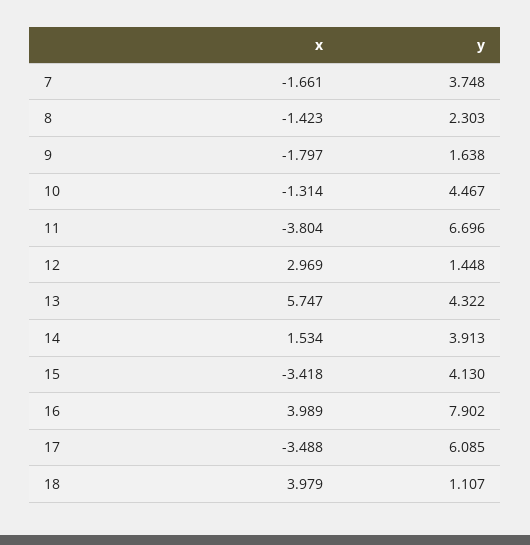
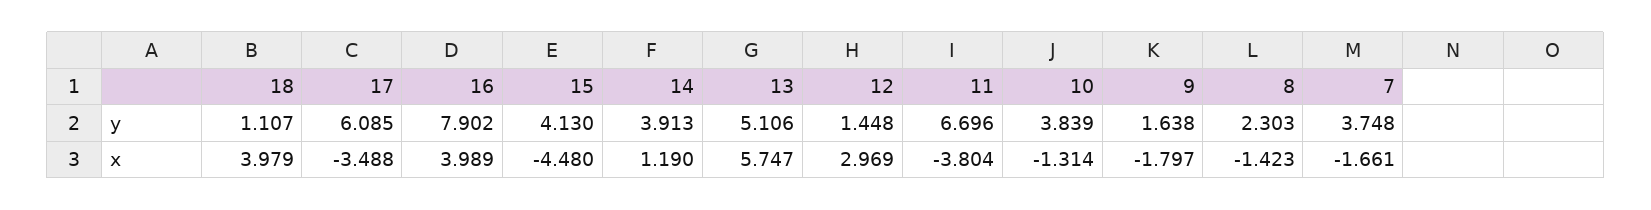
  {
    "x": {
      "7": -1.661,
      "8": -1.423,
      "9": -1.797,
      "10": -1.314,
      "11": -3.804,
      "12": 2.969,
      "13": 5.747,
-     "14": 1.534,
+     "14": 1.19,
-     "15": -3.418,
+     "15": -4.48,
      "16": 3.989,
      "17": -3.488,
      "18": 3.979
    },
    "y": {
      "7": 3.748,
      "8": 2.303,
      "9": 1.638,
-     "10": 4.467,
+     "10": 3.839,
      "11": 6.696,
      "12": 1.448,
-     "13": 4.322,
+     "13": 5.106,
      "14": 3.913,
      "15": 4.13,
      "16": 7.902,
      "17": 6.085,
      "18": 1.107
    }
  }

